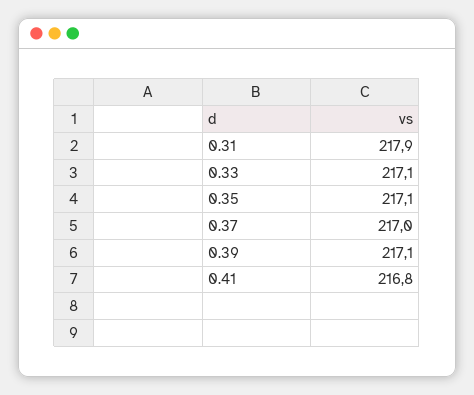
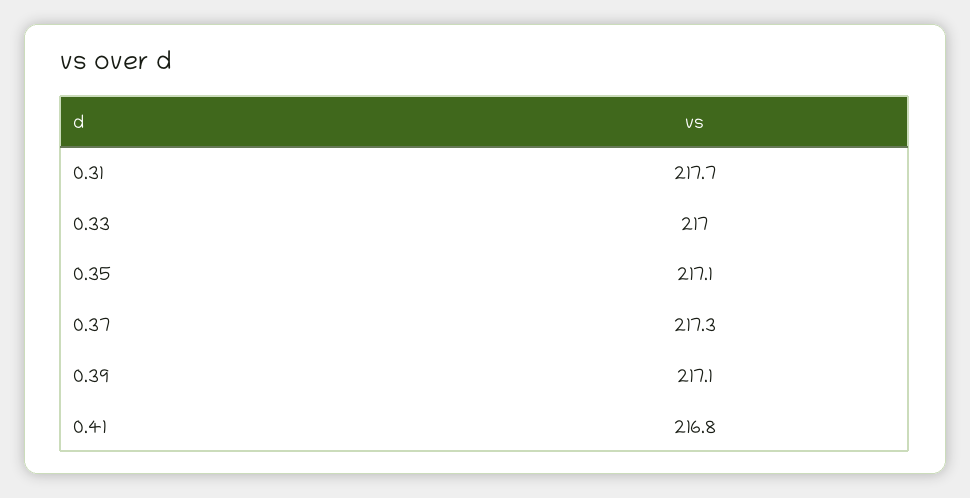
  {
-   "0.31": 217.9,
+   "0.31": 217.7,
-   "0.33": 217.1,
+   "0.33": 217,
    "0.35": 217.1,
-   "0.37": 217,
+   "0.37": 217.3,
    "0.39": 217.1,
    "0.41": 216.8
  }

